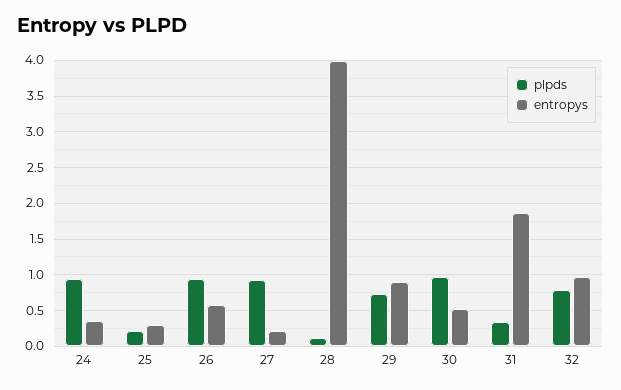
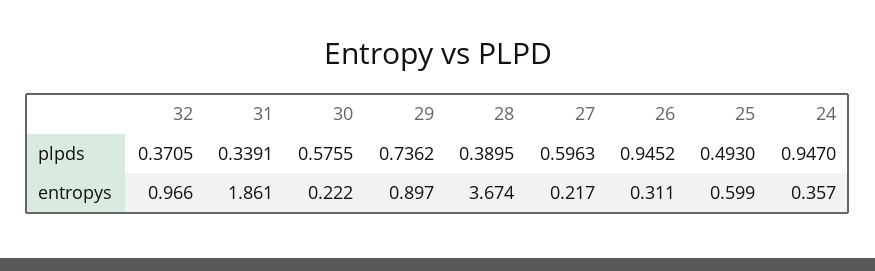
  {
    "plpds": {
      "24": 0.947,
-     "25": 0.2,
+     "25": 0.493,
      "26": 0.9452,
-     "27": 0.9,
+     "27": 0.5963,
-     "28": 0.1,
+     "28": 0.3895,
      "29": 0.7362,
-     "30": 1,
+     "30": 0.5755,
      "31": 0.3391,
-     "32": 0.8
+     "32": 0.3705
    },
    "entropys": {
      "24": 0.357,
-     "25": 0.3,
+     "25": 0.599,
-     "26": 0.6,
+     "26": 0.311,
      "27": 0.217,
-     "28": 4,
+     "28": 3.674,
      "29": 0.897,
-     "30": 0.5,
+     "30": 0.222,
      "31": 1.861,
      "32": 0.966
    }
  }

